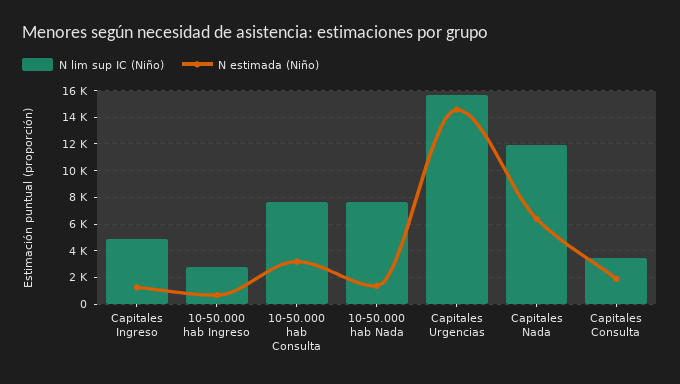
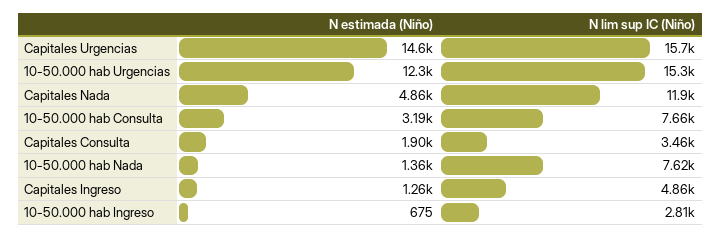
  {
    "N lim sup IC (Niño)": {
      "Capitales Ingreso": 4860,
      "10-50.000 hab Ingreso": 2810,
      "10-50.000 hab Consulta": 7660,
      "10-50.000 hab Nada": 7620,
      "Capitales Urgencias": 15700,
      "Capitales Nada": 11900,
-     "Capitales Consulta": 3460
+     "Capitales Consulta": 3460,
+     "10-50.000 hab Urgencias": 15300
    },
    "N estimada (Niño)": {
      "Capitales Ingreso": 1260,
      "10-50.000 hab Ingreso": 675,
      "10-50.000 hab Consulta": 3190,
      "10-50.000 hab Nada": 1360,
      "Capitales Urgencias": 14600,
-     "Capitales Nada": 6500,
+     "Capitales Nada": 4860,
-     "Capitales Consulta": 1900
+     "Capitales Consulta": 1900,
+     "10-50.000 hab Urgencias": 12300
    }
  }

